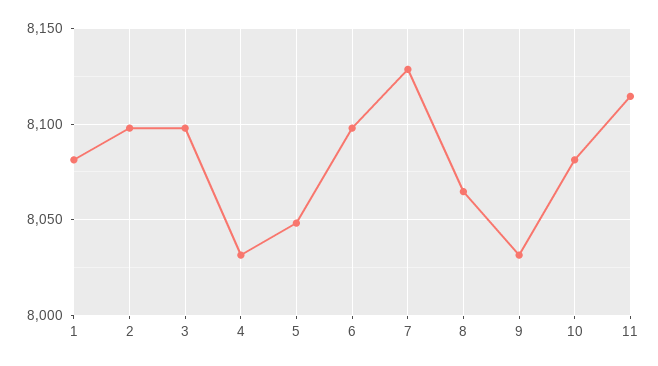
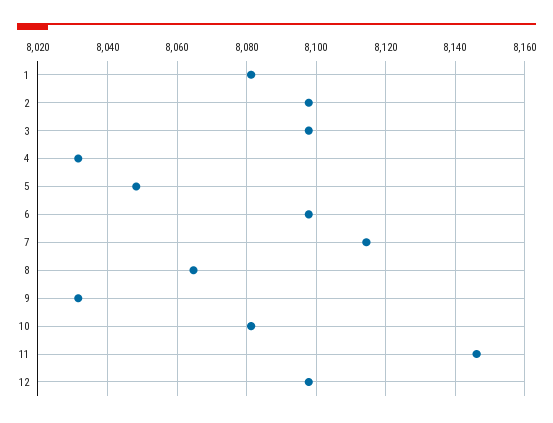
  {
    "1": 8082,
    "2": 8098,
    "3": 8098,
    "4": 8032,
    "5": 8048,
    "6": 8098,
-   "7": 8130,
+   "7": 8114,
    "8": 8064,
    "9": 8032,
    "10": 8082,
-   "11": 8115
+   "11": 8146,
+   "12": 8098
  }

